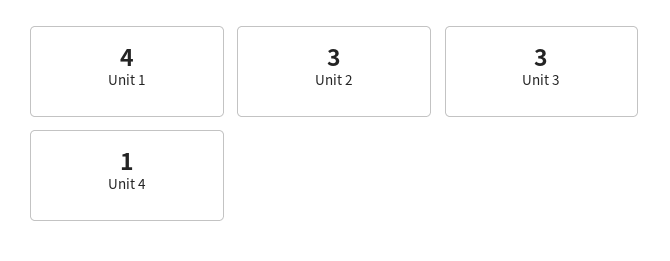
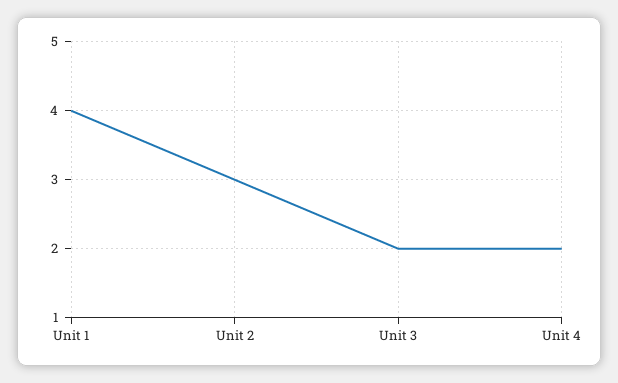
  {
    "Unit 1": 4,
    "Unit 2": 3,
-   "Unit 3": 3,
+   "Unit 3": 2,
-   "Unit 4": 1
+   "Unit 4": 2
  }

